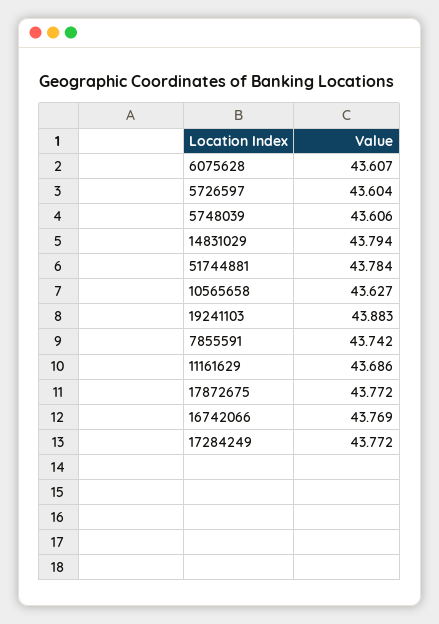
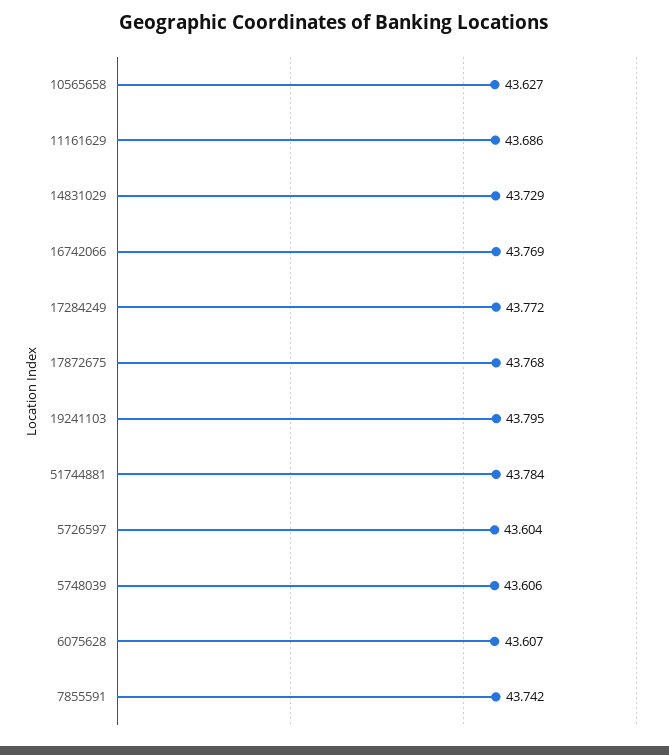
  {
    "6075628": 43.607,
    "5726597": 43.604,
    "5748039": 43.606,
-   "14831029": 43.794,
+   "14831029": 43.729,
    "51744881": 43.784,
    "10565658": 43.627,
-   "19241103": 43.883,
+   "19241103": 43.795,
    "7855591": 43.742,
    "11161629": 43.686,
-   "17872675": 43.772,
+   "17872675": 43.768,
    "16742066": 43.769,
    "17284249": 43.772
  }

